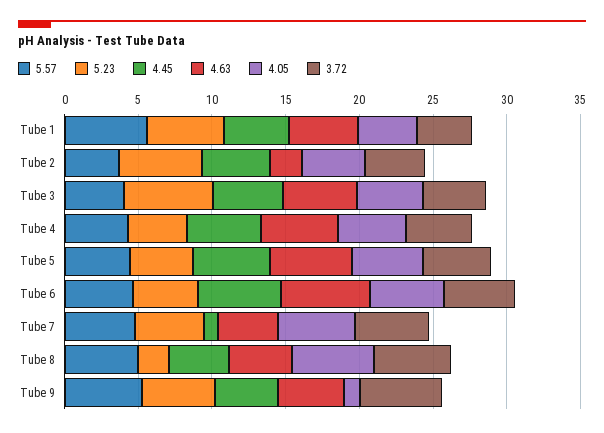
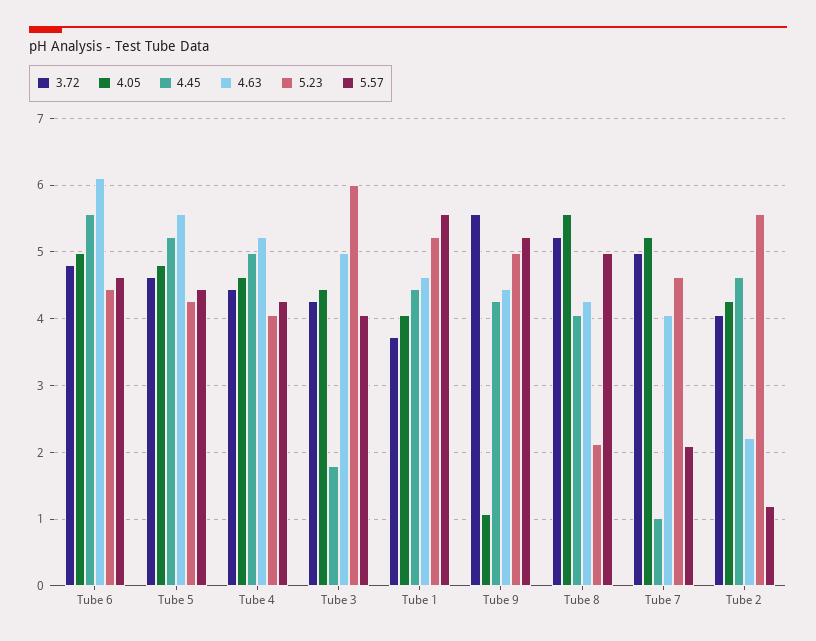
  {
    "5.57": {
      "Tube 1": 5.6,
-     "Tube 2": 4,
+     "Tube 2": 1.2,
      "Tube 3": 4.1,
      "Tube 4": 4.3,
      "Tube 5": 4.5,
      "Tube 6": 4.6,
-     "Tube 7": 5,
+     "Tube 7": 2.1,
      "Tube 8": 5,
      "Tube 9": 5.2
    },
    "5.23": {
      "Tube 1": 5.2,
      "Tube 2": 5.6,
      "Tube 3": 6,
      "Tube 4": 4.1,
      "Tube 5": 4.3,
      "Tube 6": 4.5,
      "Tube 7": 4.6,
      "Tube 8": 2.1,
      "Tube 9": 5
    },
    "4.45": {
      "Tube 1": 4.5,
      "Tube 2": 4.6,
-     "Tube 3": 5,
+     "Tube 3": 1.8,
      "Tube 4": 5,
      "Tube 5": 5.2,
      "Tube 6": 5.6,
      "Tube 7": 1,
      "Tube 8": 4.1,
      "Tube 9": 4.3
    },
    "4.63": {
      "Tube 1": 4.6,
      "Tube 2": 2.2,
      "Tube 3": 5,
      "Tube 4": 5.2,
      "Tube 5": 5.6,
      "Tube 6": 6.1,
      "Tube 7": 4.1,
      "Tube 8": 4.3,
      "Tube 9": 4.5
    },
    "4.05": {
      "Tube 1": 4.1,
      "Tube 2": 4.3,
      "Tube 3": 4.5,
      "Tube 4": 4.6,
      "Tube 5": 4.8,
      "Tube 6": 5,
      "Tube 7": 5.2,
      "Tube 8": 5.6,
      "Tube 9": 1.1
    },
    "3.72": {
      "Tube 1": 3.7,
      "Tube 2": 4.1,
      "Tube 3": 4.3,
      "Tube 4": 4.5,
      "Tube 5": 4.6,
      "Tube 6": 4.8,
      "Tube 7": 5,
      "Tube 8": 5.2,
      "Tube 9": 5.6
    }
  }

